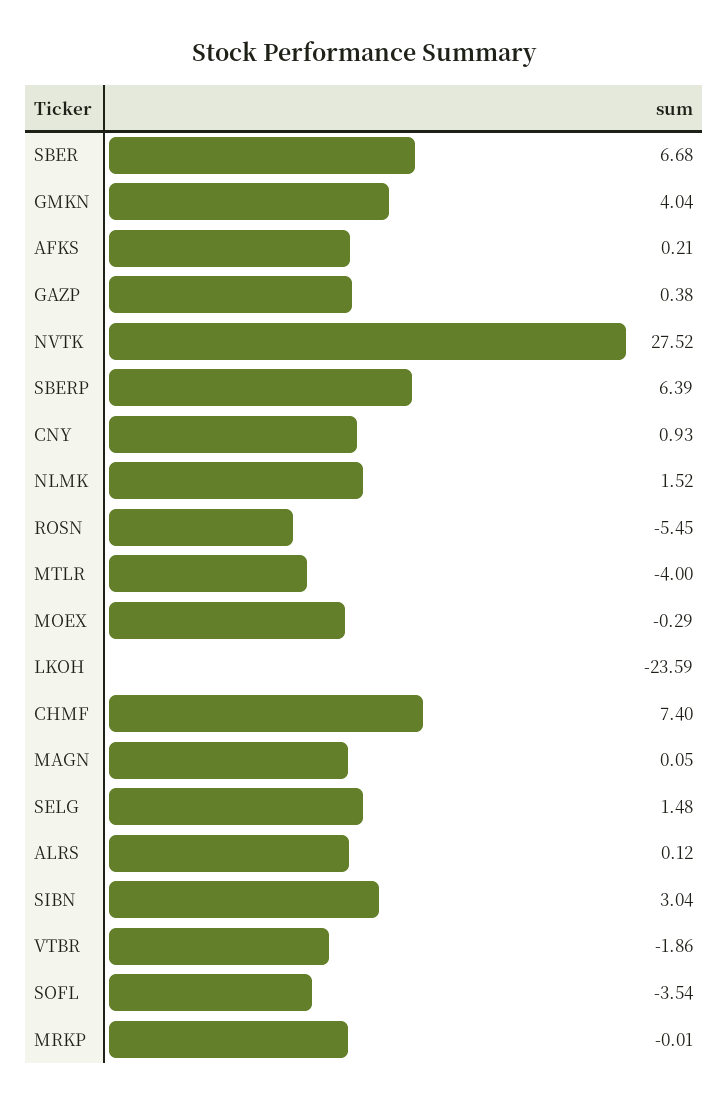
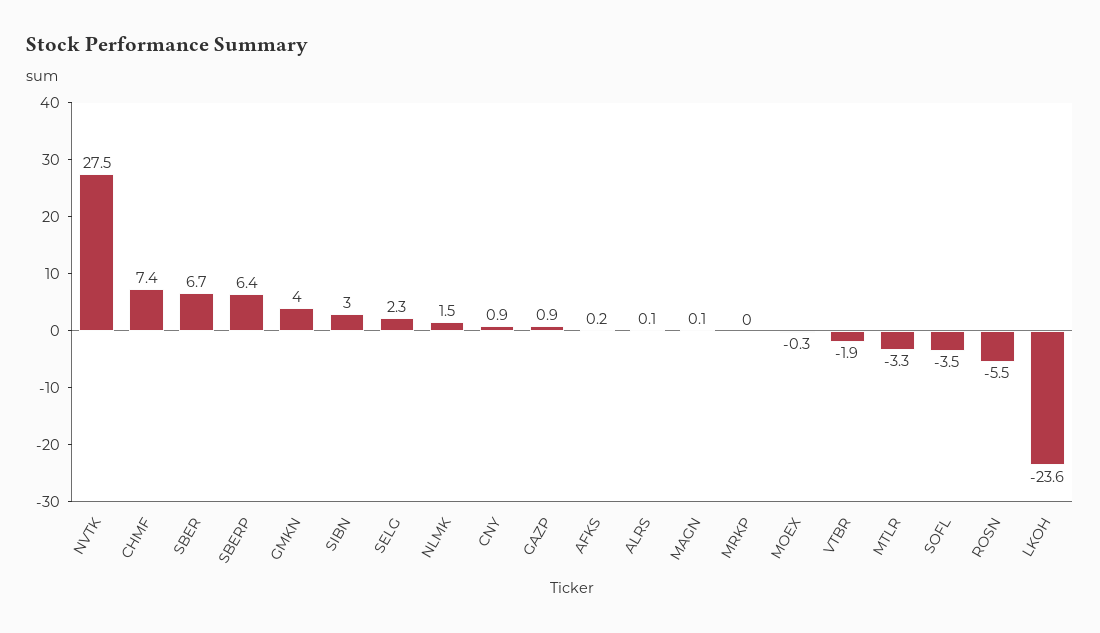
  {
    "SBER": 6.68,
    "GMKN": 4.04,
    "AFKS": 0.21,
-   "GAZP": 0.38,
+   "GAZP": 0.9,
    "NVTK": 27.52,
    "SBERP": 6.39,
    "CNY": 0.93,
    "NLMK": 1.52,
    "ROSN": -5.45,
-   "MTLR": -4,
+   "MTLR": -3.3,
    "MOEX": -0.29,
    "LKOH": -23.59,
    "CHMF": 7.4,
    "MAGN": 0.05,
-   "SELG": 1.48,
+   "SELG": 2.3,
    "ALRS": 0.12,
    "SIBN": 3.04,
    "VTBR": -1.86,
    "SOFL": -3.54,
    "MRKP": -0.01
  }

